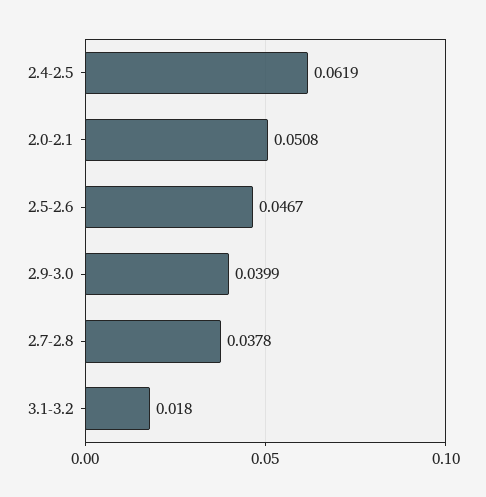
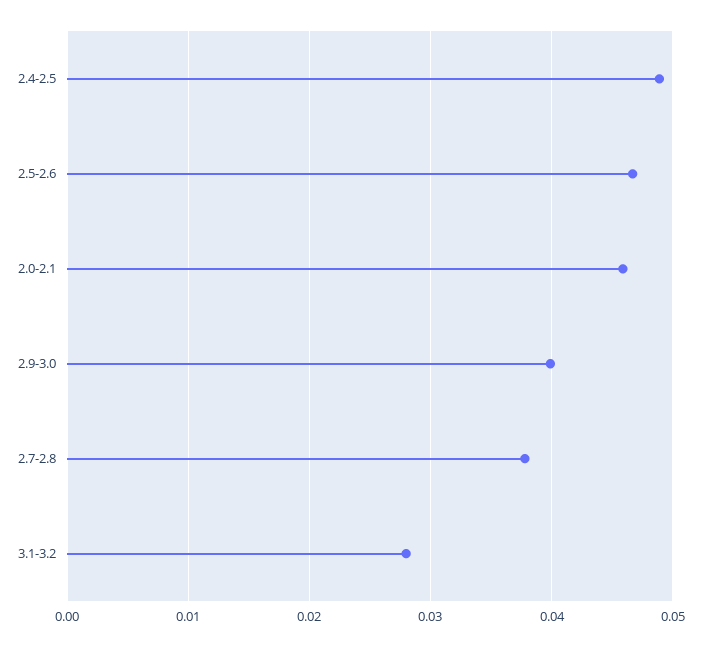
  {
-   "2.4-2.5": 0.0619,
+   "2.4-2.5": 0.049,
-   "2.0-2.1": 0.0508,
+   "2.0-2.1": 0.046,
    "2.5-2.6": 0.0467,
    "2.9-3.0": 0.0399,
    "2.7-2.8": 0.0378,
-   "3.1-3.2": 0.018
+   "3.1-3.2": 0.028
  }

